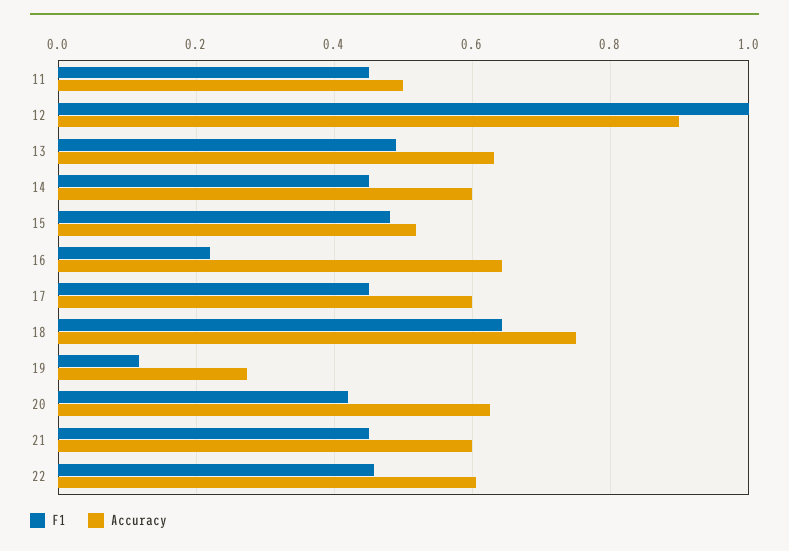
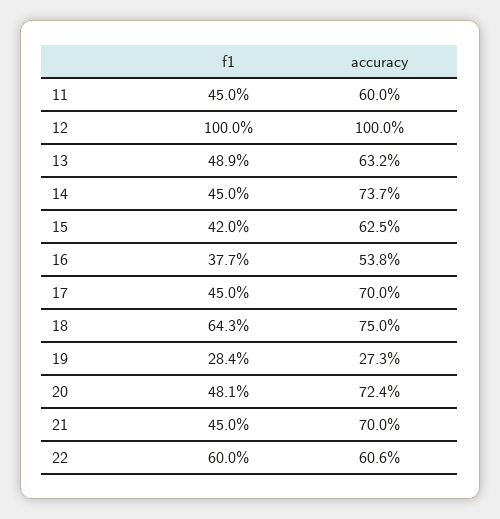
  {
    "F1": {
      "11": 0.45,
      "12": 1,
      "13": 0.489,
      "14": 0.45,
-     "15": 0.48,
+     "15": 0.42,
-     "16": 0.22,
+     "16": 0.377,
      "17": 0.45,
      "18": 0.643,
-     "19": 0.12,
+     "19": 0.284,
-     "20": 0.42,
+     "20": 0.481,
      "21": 0.45,
-     "22": 0.46
+     "22": 0.6
    },
    "Accuracy": {
-     "11": 0.5,
+     "11": 0.6,
-     "12": 0.9,
+     "12": 1,
      "13": 0.632,
-     "14": 0.6,
+     "14": 0.737,
-     "15": 0.52,
+     "15": 0.625,
-     "16": 0.64,
+     "16": 0.538,
-     "17": 0.6,
+     "17": 0.7,
      "18": 0.75,
      "19": 0.273,
-     "20": 0.62,
+     "20": 0.724,
-     "21": 0.6,
+     "21": 0.7,
      "22": 0.606
    }
  }

